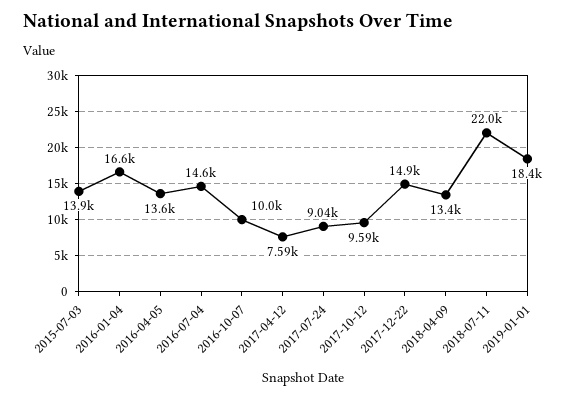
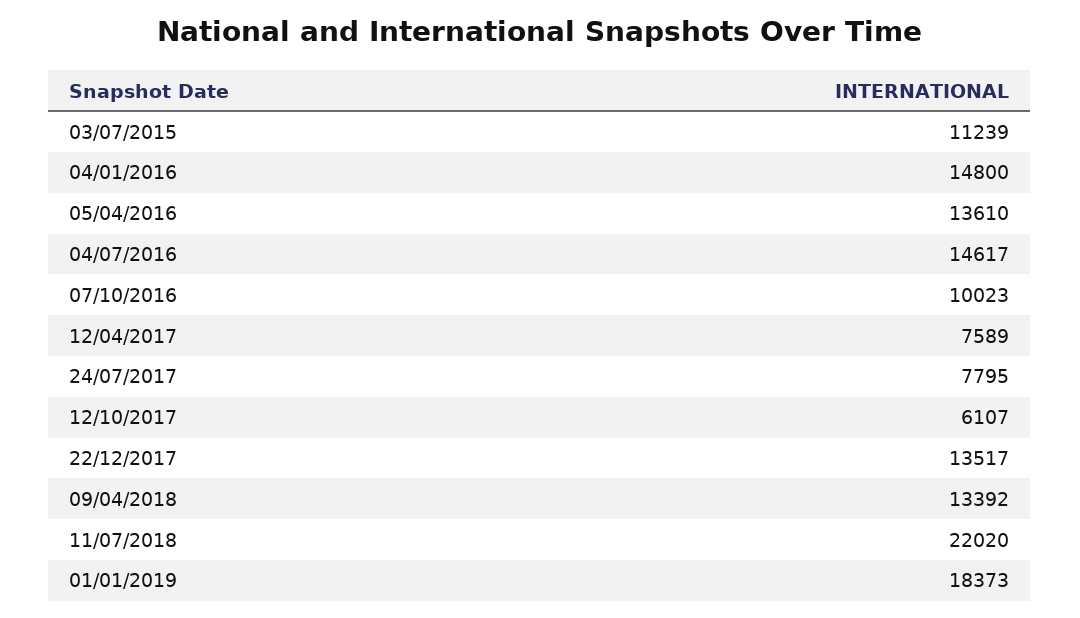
  {
-   "2015-07-03": 13900,
+   "2015-07-03": 11239,
-   "2016-01-04": 16600,
+   "2016-01-04": 14800,
    "2016-04-05": 13610,
    "2016-07-04": 14617,
    "2016-10-07": 10023,
    "2017-04-12": 7589,
-   "2017-07-24": 9040,
+   "2017-07-24": 7795,
-   "2017-10-12": 9590,
+   "2017-10-12": 6107,
-   "2017-12-22": 14900,
+   "2017-12-22": 13517,
    "2018-04-09": 13392,
    "2018-07-11": 22020,
    "2019-01-01": 18373
  }

